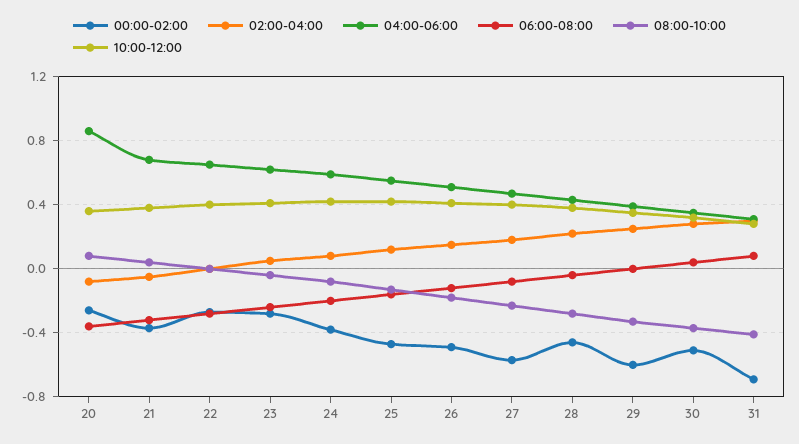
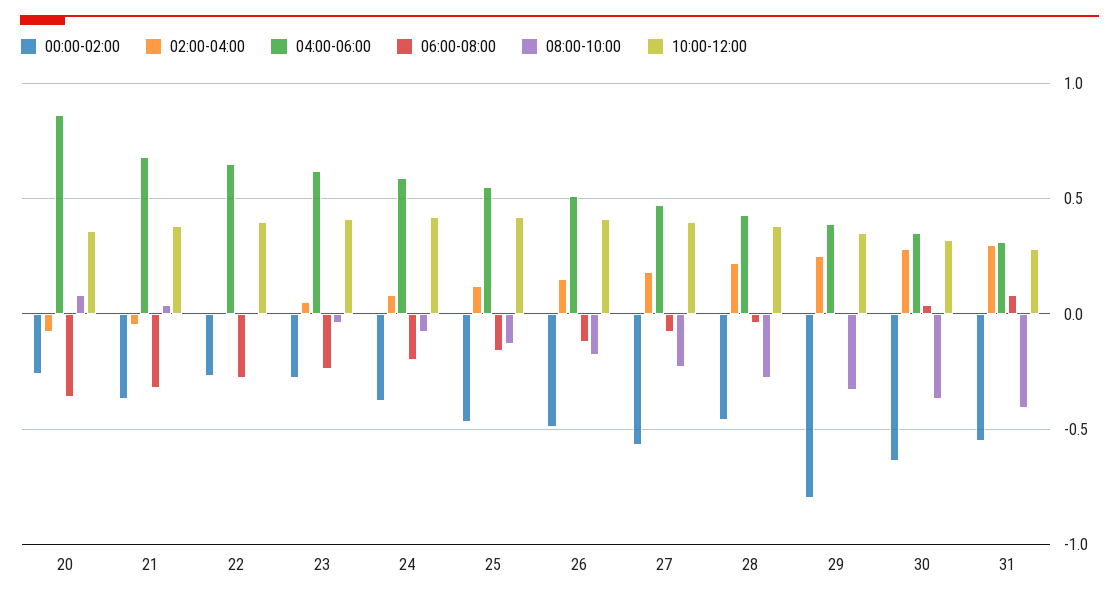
  {
    "00:00-02:00": {
      "20": -0.25,
      "21": -0.35,
      "22": -0.25,
      "23": -0.3,
      "24": -0.4,
      "25": -0.45,
      "26": -0.5,
      "27": -0.55,
      "28": -0.45,
-     "29": -0.6,
+     "29": -0.8,
-     "30": -0.5,
+     "30": -0.65,
-     "31": -0.7
+     "31": -0.55
    },
    "02:00-04:00": {
      "20": -0.1,
      "21": -0.05,
      "22": 0,
      "23": 0.05,
      "24": 0.1,
      "25": 0.1,
      "26": 0.15,
      "27": 0.2,
      "28": 0.2,
      "29": 0.25,
      "30": 0.3,
      "31": 0.3
    },
    "04:00-06:00": {
      "20": 0.85,
      "21": 0.7,
      "22": 0.65,
      "23": 0.6,
      "24": 0.6,
      "25": 0.55,
      "26": 0.5,
      "27": 0.45,
      "28": 0.45,
      "29": 0.4,
      "30": 0.35,
      "31": 0.3
    },
    "06:00-08:00": {
      "20": -0.35,
      "21": -0.3,
      "22": -0.3,
      "23": -0.25,
      "24": -0.2,
      "25": -0.15,
      "26": -0.1,
      "27": -0.1,
      "28": -0.05,
      "29": 0,
      "30": 0.05,
      "31": 0.1
    },
    "08:00-10:00": {
      "20": 0.1,
      "21": 0.05,
      "22": 0,
      "23": -0.05,
      "24": -0.1,
      "25": -0.15,
      "26": -0.2,
      "27": -0.25,
      "28": -0.3,
      "29": -0.35,
      "30": -0.35,
      "31": -0.4
    },
    "10:00-12:00": {
      "20": 0.35,
      "21": 0.4,
      "22": 0.4,
      "23": 0.4,
      "24": 0.4,
      "25": 0.4,
      "26": 0.4,
      "27": 0.4,
      "28": 0.4,
      "29": 0.35,
      "30": 0.3,
      "31": 0.3
    }
  }

